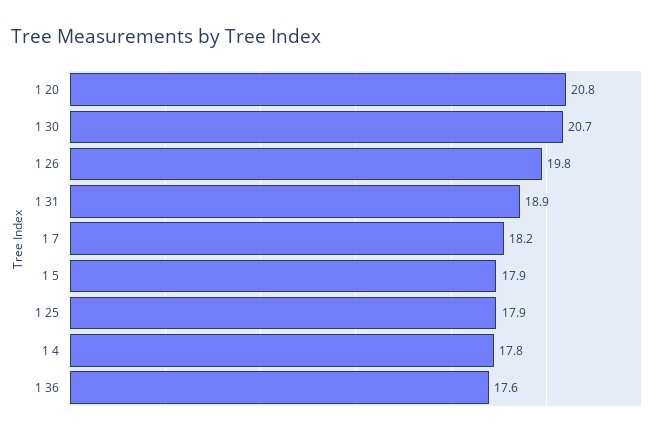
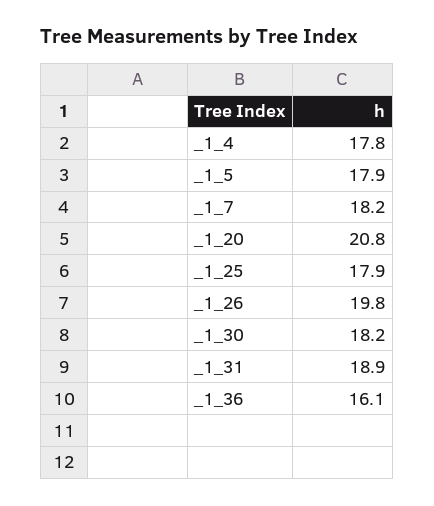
  {
    "1 20": 20.8,
-   "1 30": 20.7,
+   "1 30": 18.2,
    "1 26": 19.8,
    "1 31": 18.9,
    "1 7": 18.2,
    "1 5": 17.9,
    "1 25": 17.9,
    "1 4": 17.8,
-   "1 36": 17.6
+   "1 36": 16.1
  }

